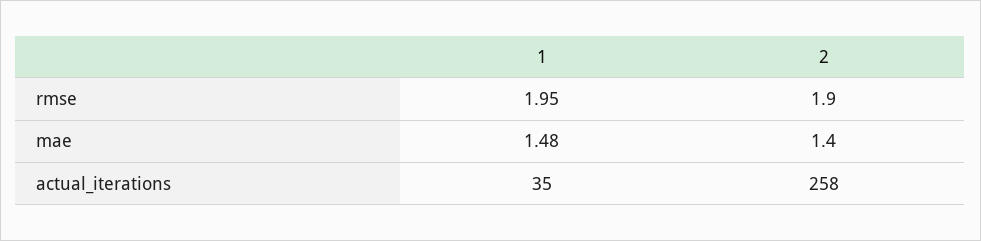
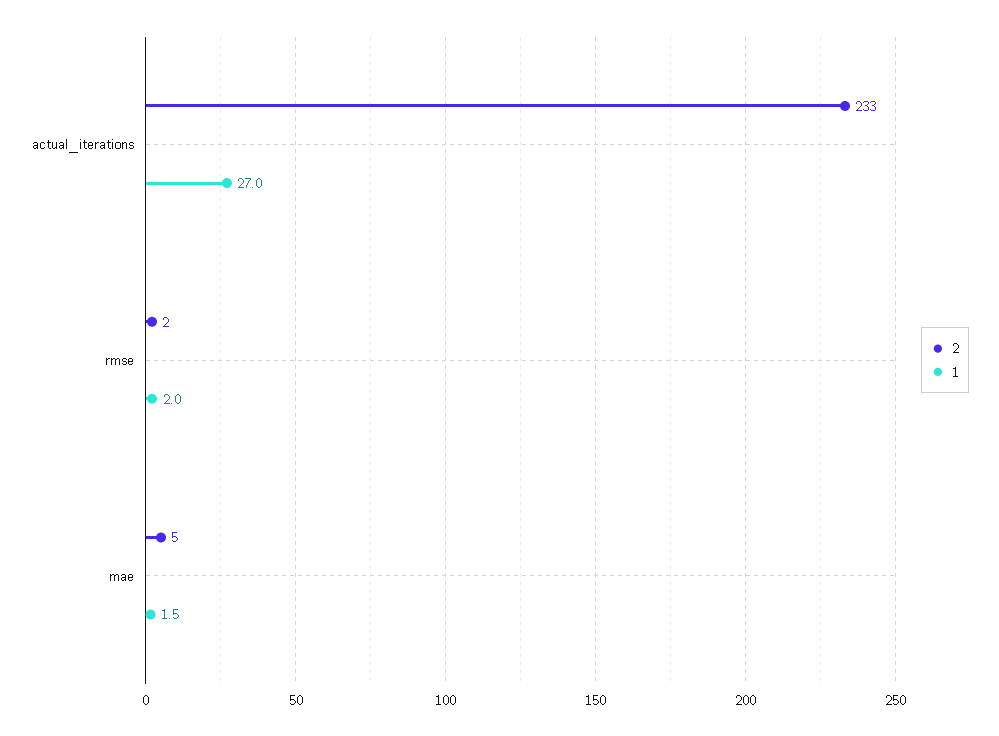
  {
    "1": {
      "rmse": 1.95,
      "mae": 1.48,
-     "actual_iterations": 35
+     "actual_iterations": 27
    },
    "2": {
      "rmse": 1.9,
-     "mae": 1.4,
+     "mae": 5,
-     "actual_iterations": 258
+     "actual_iterations": 233
    }
  }

